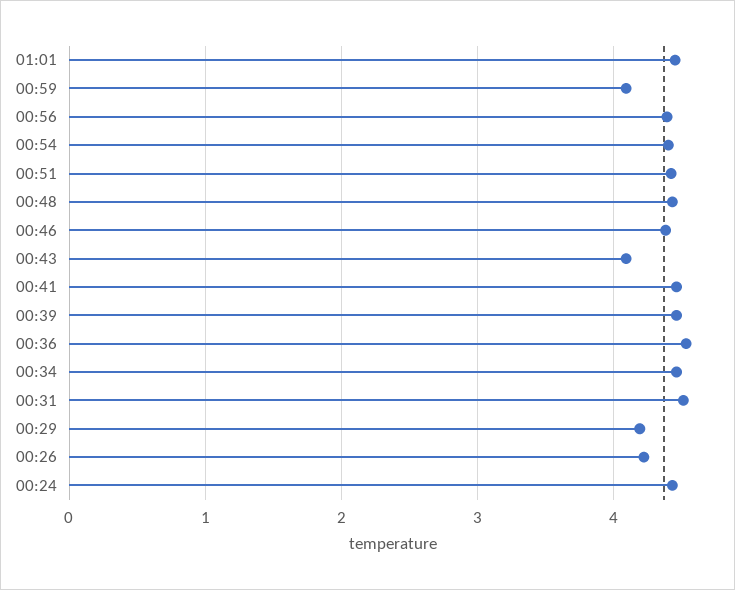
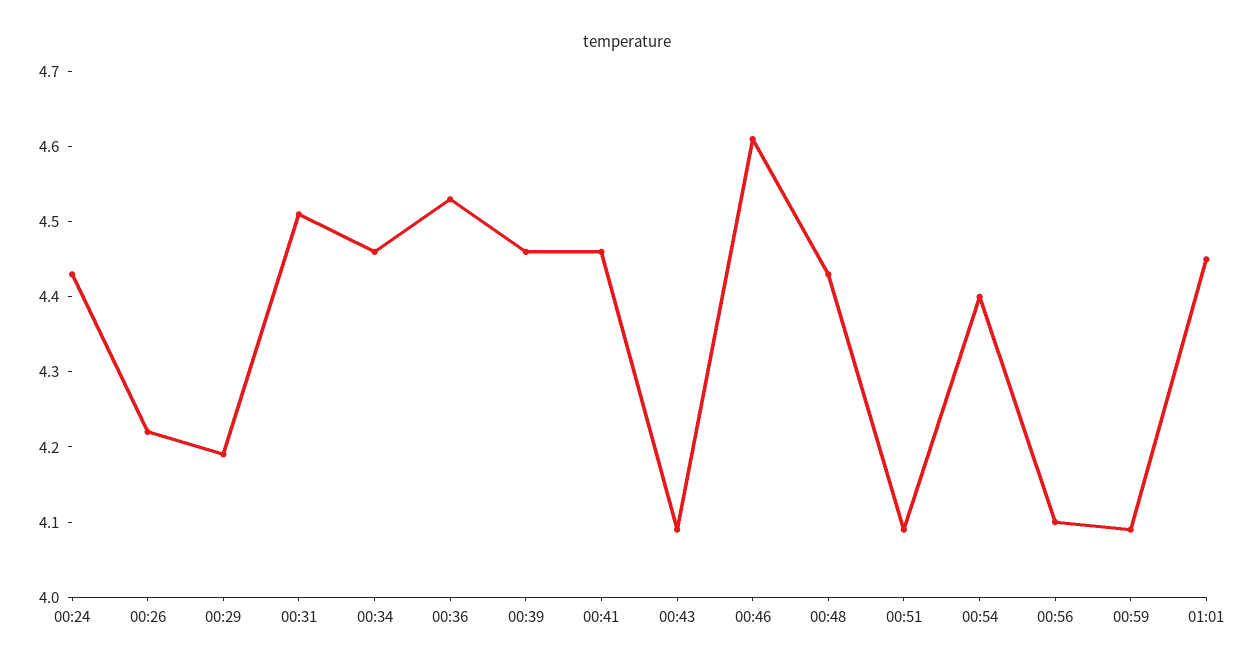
  {
    "01:01": 4.45,
    "00:59": 4.1,
-   "00:56": 4.4,
+   "00:56": 4.1,
    "00:54": 4.4,
-   "00:51": 4.4,
+   "00:51": 4.1,
    "00:48": 4.45,
-   "00:46": 4.4,
+   "00:46": 4.6,
    "00:43": 4.1,
    "00:41": 4.45,
    "00:39": 4.45,
    "00:36": 4.55,
    "00:34": 4.45,
    "00:31": 4.5,
    "00:29": 4.2,
    "00:26": 4.2,
    "00:24": 4.45
  }

